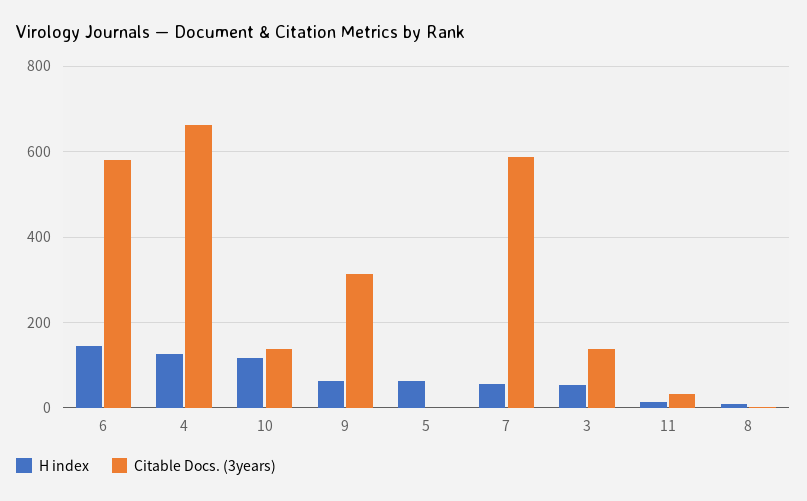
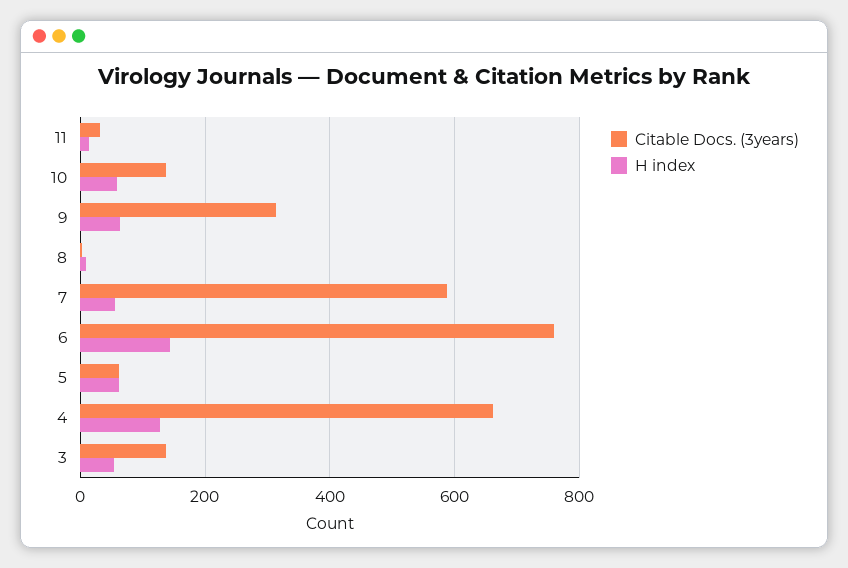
  {
    "H index": {
      "6": 140,
      "4": 120,
-     "10": 120,
+     "10": 60,
      "9": 60,
      "5": 60,
      "7": 60,
      "3": 60,
      "11": 20,
      "8": 0
    },
    "Citable Docs. (3years)": {
-     "6": 580,
+     "6": 760,
      "4": 660,
      "10": 140,
      "9": 320,
-     "5": 0,
+     "5": 60,
      "7": 580,
      "3": 140,
      "11": 40,
      "8": 0
    }
  }

